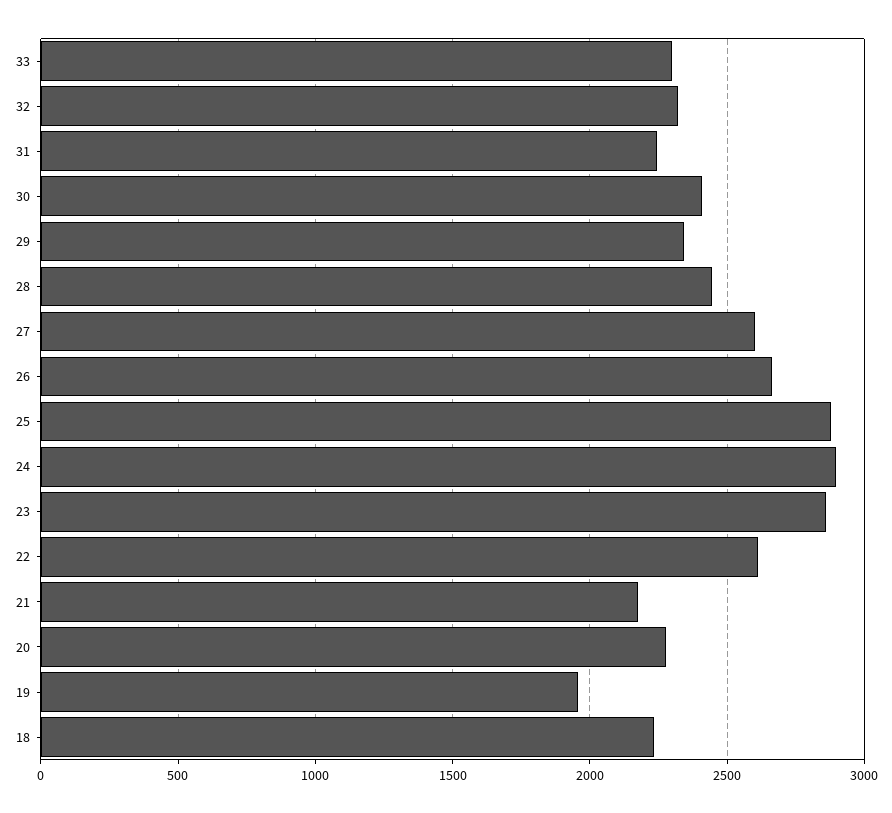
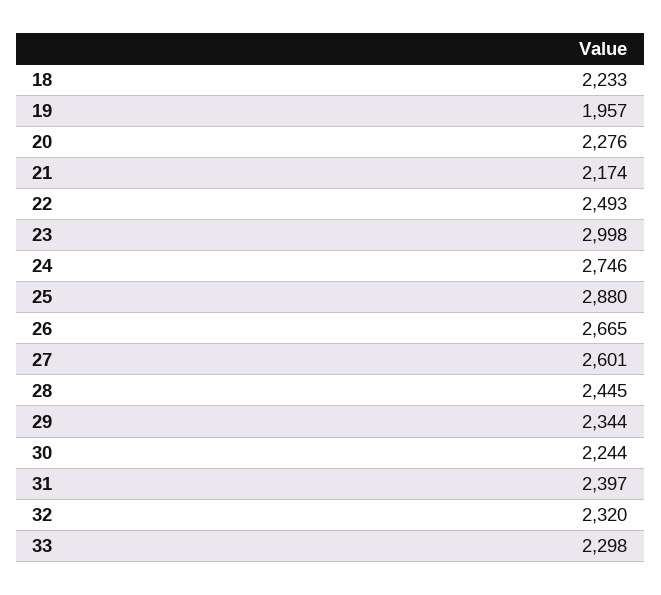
  {
    "33": 2298,
    "32": 2320,
-   "31": 2250,
+   "31": 2397,
-   "30": 2400,
+   "30": 2244,
    "29": 2344,
    "28": 2445,
    "27": 2601,
    "26": 2665,
    "25": 2880,
-   "24": 2900,
+   "24": 2746,
-   "23": 2850,
+   "23": 2998,
-   "22": 2600,
+   "22": 2493,
    "21": 2174,
    "20": 2276,
    "19": 1957,
    "18": 2233
  }

